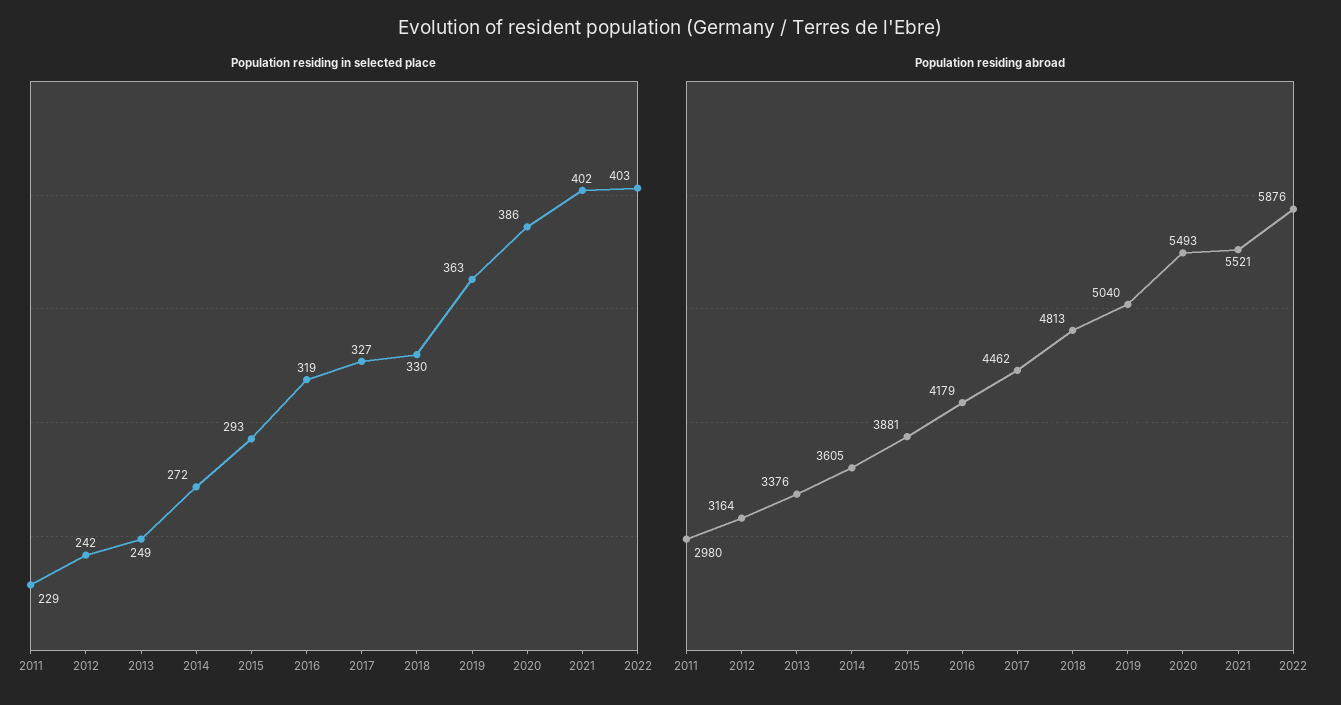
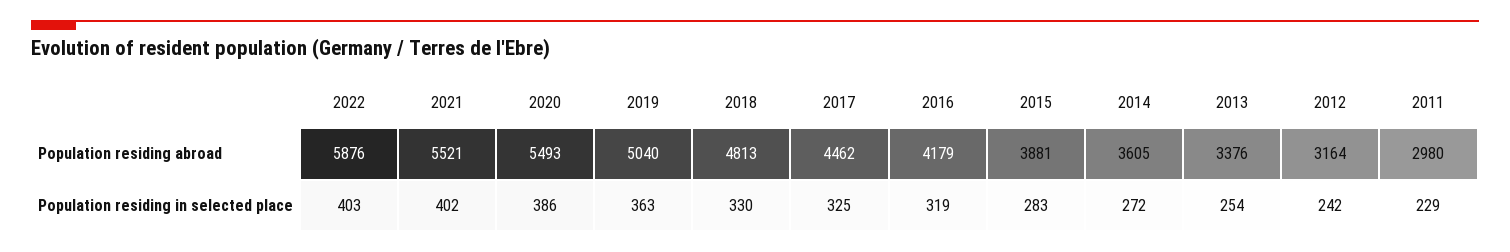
  {
    "Population residing in selected place": {
      "2011": 229,
      "2012": 242,
-     "2013": 249,
+     "2013": 254,
      "2014": 272,
-     "2015": 293,
+     "2015": 283,
      "2016": 319,
-     "2017": 327,
+     "2017": 325,
      "2018": 330,
      "2019": 363,
      "2020": 386,
      "2021": 402,
      "2022": 403
    },
    "Population residing abroad": {
      "2011": 2980,
      "2012": 3164,
      "2013": 3376,
      "2014": 3605,
      "2015": 3881,
      "2016": 4179,
      "2017": 4462,
      "2018": 4813,
      "2019": 5040,
      "2020": 5493,
      "2021": 5521,
      "2022": 5876
    }
  }

